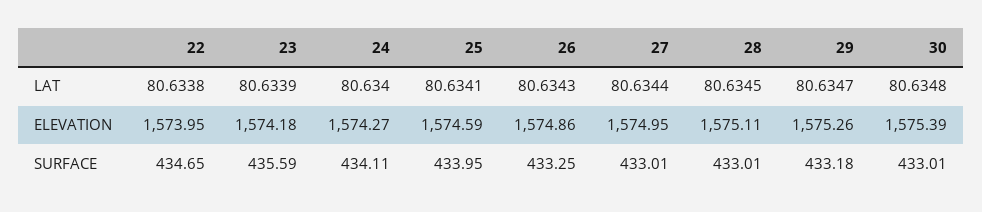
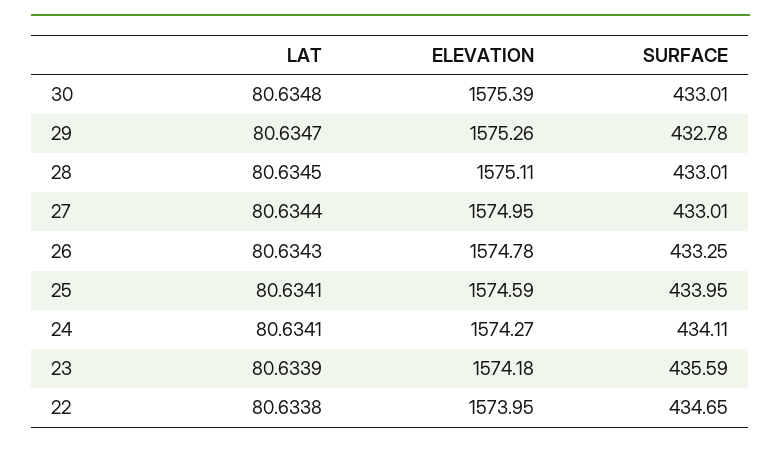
  {
    "22": {
      "LAT": 80.6338,
      "ELEVATION": 1573.95,
      "SURFACE": 434.65
    },
    "23": {
      "LAT": 80.6339,
      "ELEVATION": 1574.18,
      "SURFACE": 435.59
    },
    "24": {
-     "LAT": 80.634,
+     "LAT": 80.6341,
      "ELEVATION": 1574.27,
      "SURFACE": 434.11
    },
    "25": {
      "LAT": 80.6341,
      "ELEVATION": 1574.59,
      "SURFACE": 433.95
    },
    "26": {
      "LAT": 80.6343,
-     "ELEVATION": 1574.86,
+     "ELEVATION": 1574.78,
      "SURFACE": 433.25
    },
    "27": {
      "LAT": 80.6344,
      "ELEVATION": 1574.95,
      "SURFACE": 433.01
    },
    "28": {
      "LAT": 80.6345,
      "ELEVATION": 1575.11,
      "SURFACE": 433.01
    },
    "29": {
      "LAT": 80.6347,
      "ELEVATION": 1575.26,
-     "SURFACE": 433.18
+     "SURFACE": 432.78
    },
    "30": {
      "LAT": 80.6348,
      "ELEVATION": 1575.39,
      "SURFACE": 433.01
    }
  }

